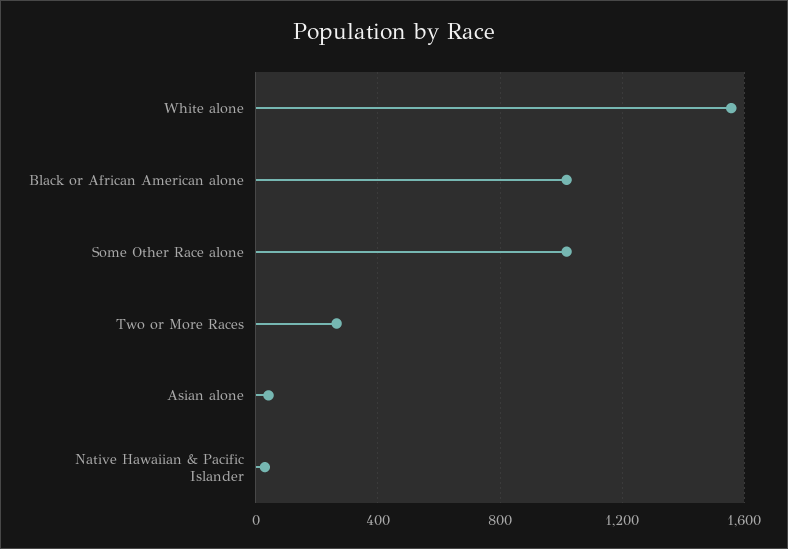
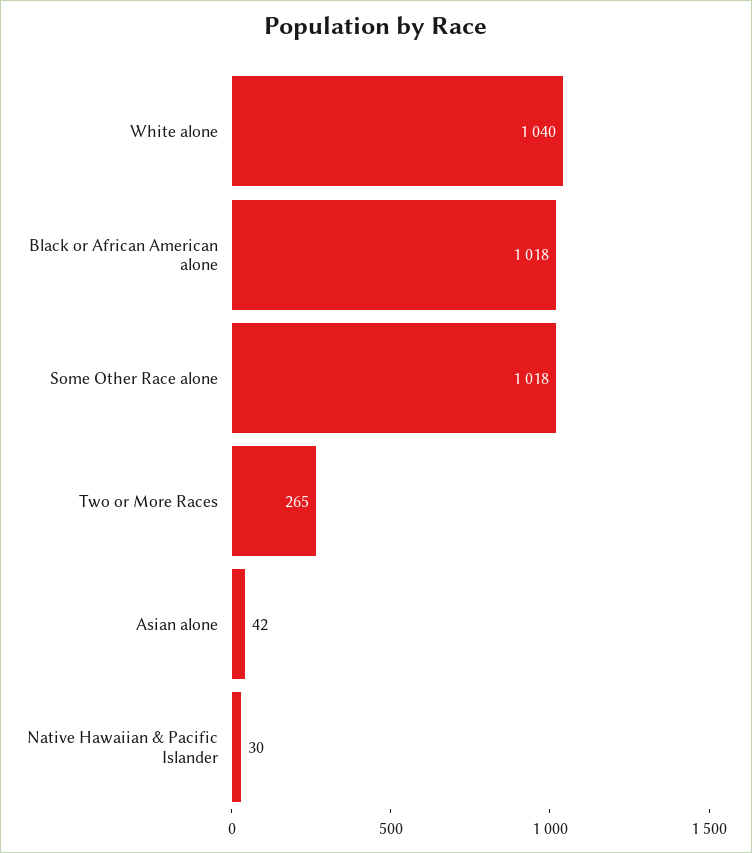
  {
-   "White alone": 1550,
+   "White alone": 1040,
    "Black or African American alone": 1018,
    "Some Other Race alone": 1018,
    "Two or More Races": 265,
    "Asian alone": 42,
    "Native Hawaiian & Pacific Islander": 30
  }

